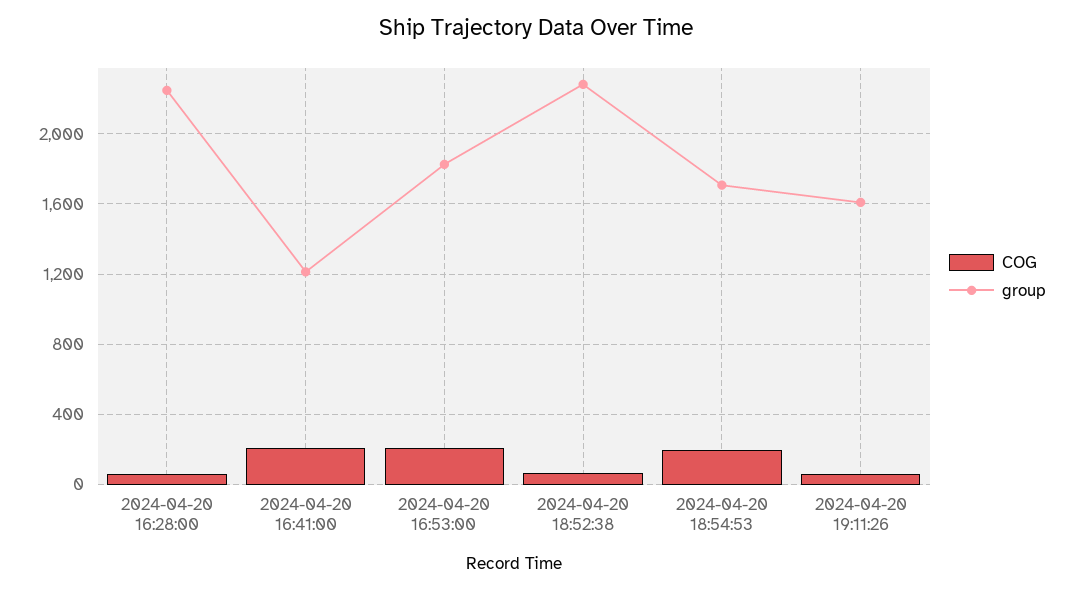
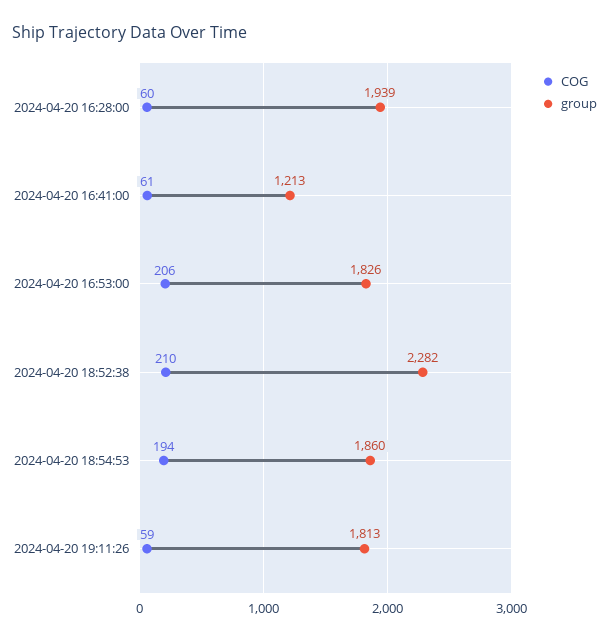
  {
    "COG": {
      "2024-04-20 16:28:00": 60,
-     "2024-04-20 16:41:00": 200,
+     "2024-04-20 16:41:00": 61,
      "2024-04-20 16:53:00": 206,
-     "2024-04-20 18:52:38": 50,
+     "2024-04-20 18:52:38": 210,
      "2024-04-20 18:54:53": 194,
      "2024-04-20 19:11:26": 59
    },
    "group": {
-     "2024-04-20 16:28:00": 2250,
+     "2024-04-20 16:28:00": 1939,
      "2024-04-20 16:41:00": 1213,
      "2024-04-20 16:53:00": 1826,
      "2024-04-20 18:52:38": 2282,
-     "2024-04-20 18:54:53": 1700,
+     "2024-04-20 18:54:53": 1860,
-     "2024-04-20 19:11:26": 1600
+     "2024-04-20 19:11:26": 1813
    }
  }

